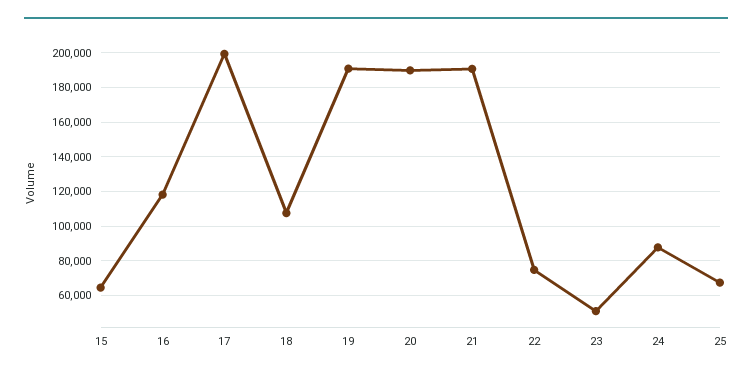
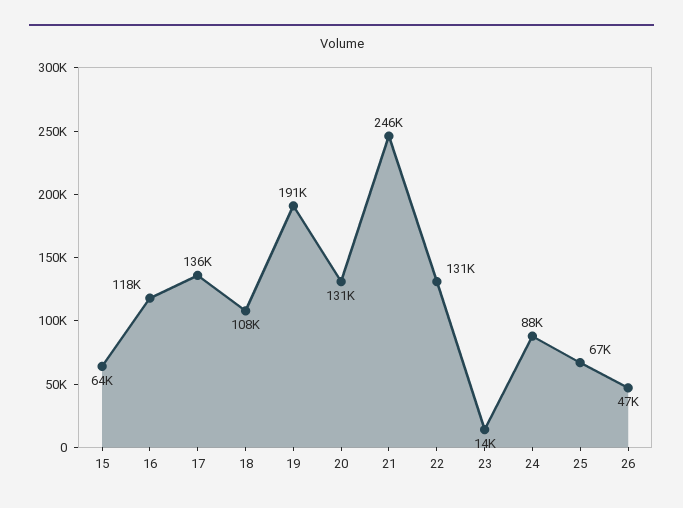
  {
    "15": 64000,
    "16": 118000,
-   "17": 200000,
+   "17": 136000,
    "18": 108000,
    "19": 191000,
-   "20": 190000,
+   "20": 131000,
-   "21": 190000,
+   "21": 246000,
-   "22": 75000,
+   "22": 131000,
-   "23": 50000,
+   "23": 14000,
    "24": 88000,
-   "25": 67000
+   "25": 67000,
+   "26": 47000
  }

